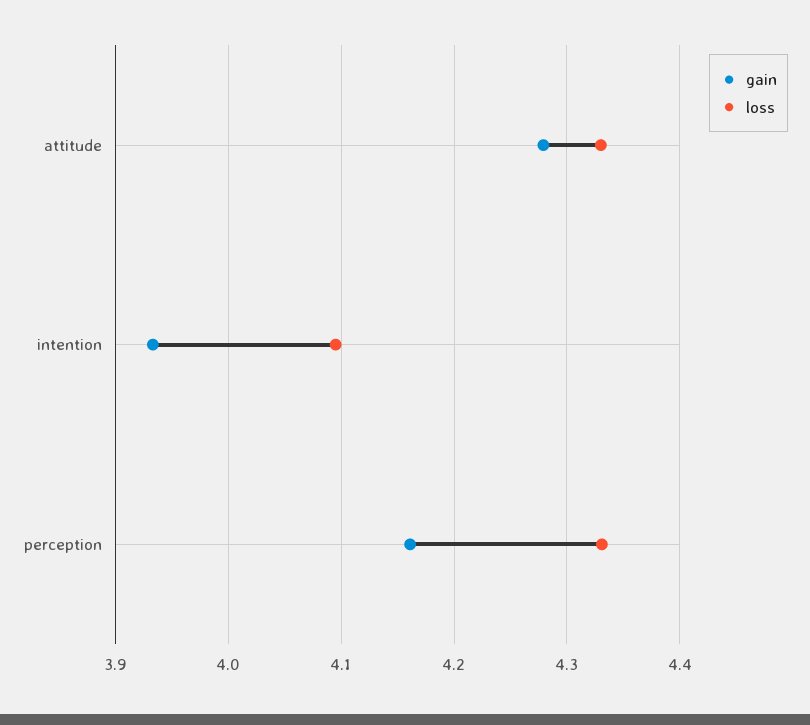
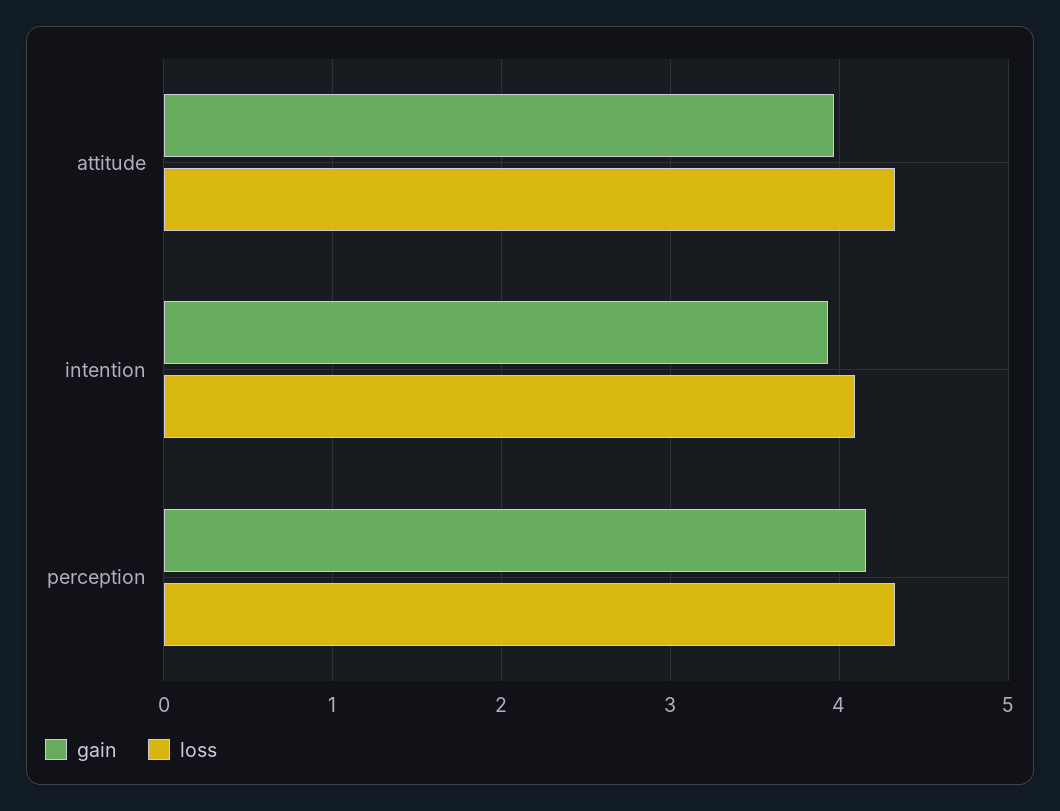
  {
    "gain": {
-     "attitude": 4.28,
+     "attitude": 4,
      "intention": 3.93,
      "perception": 4.16
    },
    "loss": {
      "attitude": 4.33,
      "intention": 4.1,
      "perception": 4.33
    }
  }

